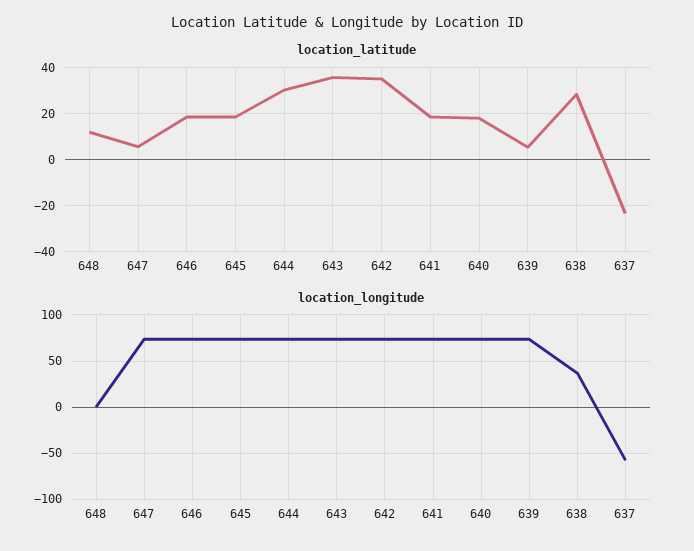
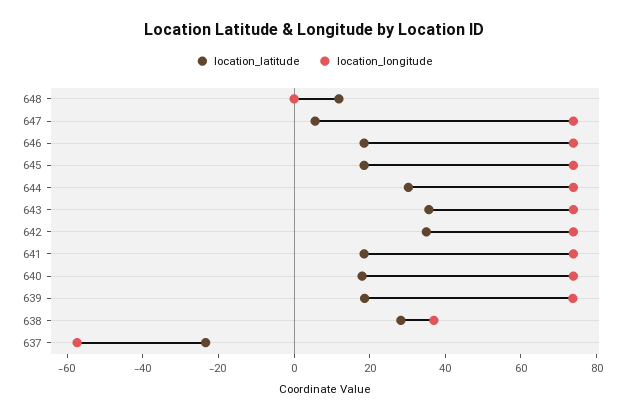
  {
    "location_latitude": {
      "648": 10,
      "647": 5,
      "646": 20,
      "645": 20,
      "644": 30,
      "643": 35,
      "642": 35,
      "641": 20,
      "640": 20,
-     "639": 5,
+     "639": 20,
      "638": 30,
      "637": -25
    },
    "location_longitude": {
      "648": 0,
      "647": 75,
      "646": 75,
      "645": 75,
      "644": 75,
      "643": 75,
      "642": 75,
      "641": 75,
      "640": 75,
      "639": 75,
      "638": 35,
      "637": -55
    }
  }

